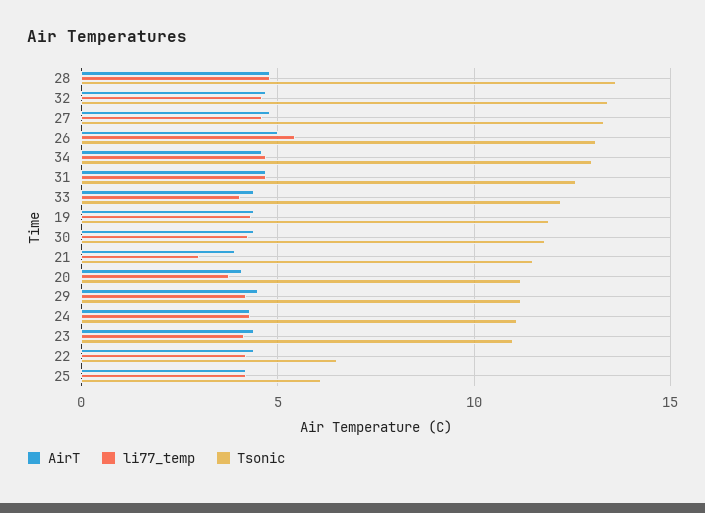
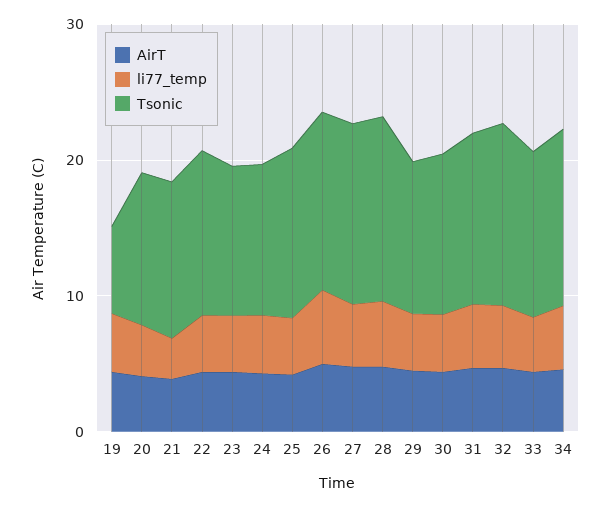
  {
    "AirT": {
      "28": 5,
      "32": 4.5,
      "27": 5,
      "26": 5,
      "34": 4.5,
      "31": 4.5,
      "33": 4.5,
      "19": 4.5,
      "30": 4.5,
      "21": 4,
      "20": 4,
      "29": 4.5,
      "24": 4.5,
      "23": 4.5,
      "22": 4.5,
      "25": 4
    },
    "li77_temp": {
      "28": 5,
      "32": 4.5,
      "27": 4.5,
      "26": 5.5,
      "34": 4.5,
      "31": 4.5,
      "33": 4,
      "19": 4.5,
      "30": 4.5,
      "21": 3,
      "20": 4,
      "29": 4,
      "24": 4.5,
      "23": 4,
      "22": 4,
      "25": 4
    },
    "Tsonic": {
      "28": 13.5,
      "32": 13.5,
      "27": 13.5,
      "26": 13,
      "34": 13,
      "31": 12.5,
      "33": 12,
-     "19": 12,
+     "19": 6,
      "30": 12,
      "21": 11.5,
      "20": 11,
      "29": 11,
      "24": 11,
      "23": 11,
-     "22": 6.5,
+     "22": 12,
-     "25": 6
+     "25": 12
    }
  }

